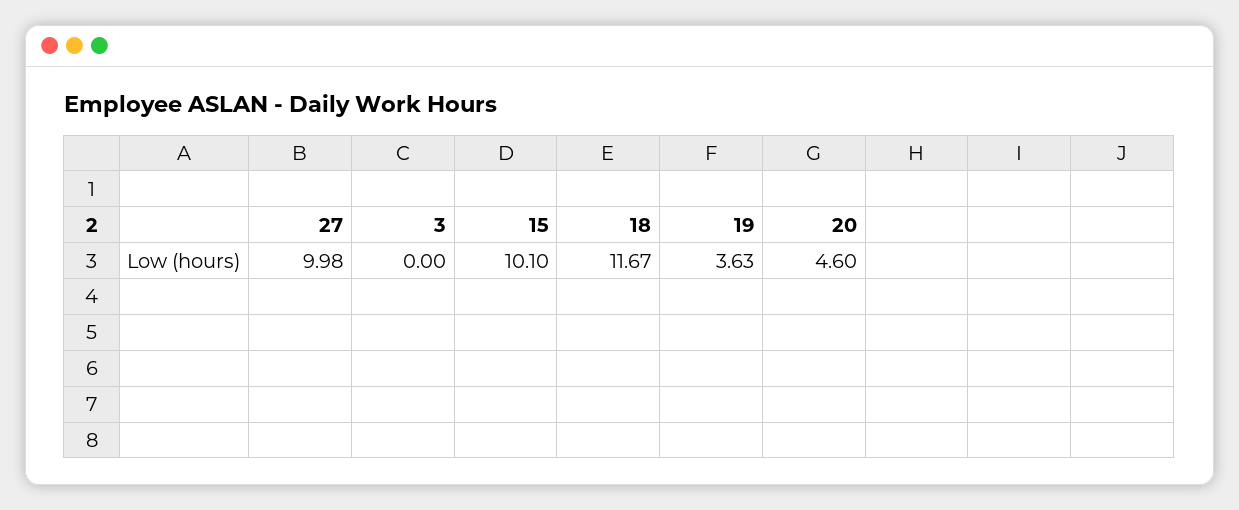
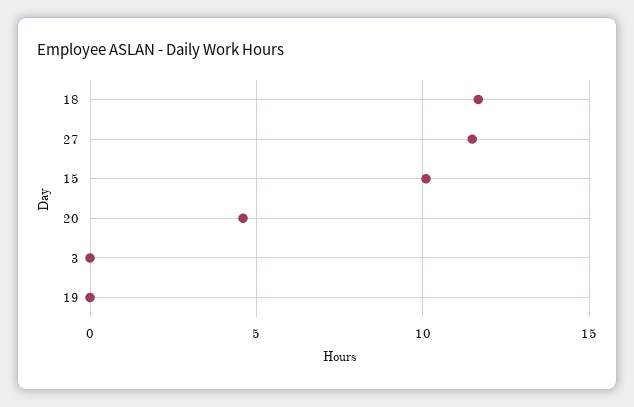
  {
-   "27": 9.98,
+   "27": 11.5,
    "3": 0,
    "15": 10.1,
    "18": 11.67,
-   "19": 3.63,
+   "19": 0,
    "20": 4.6
  }

